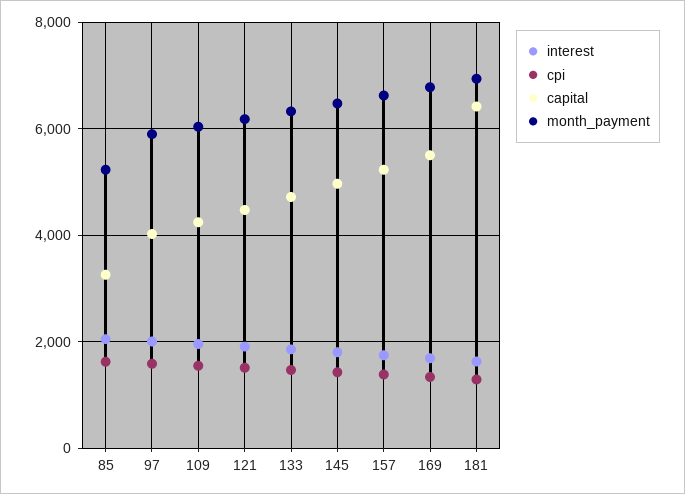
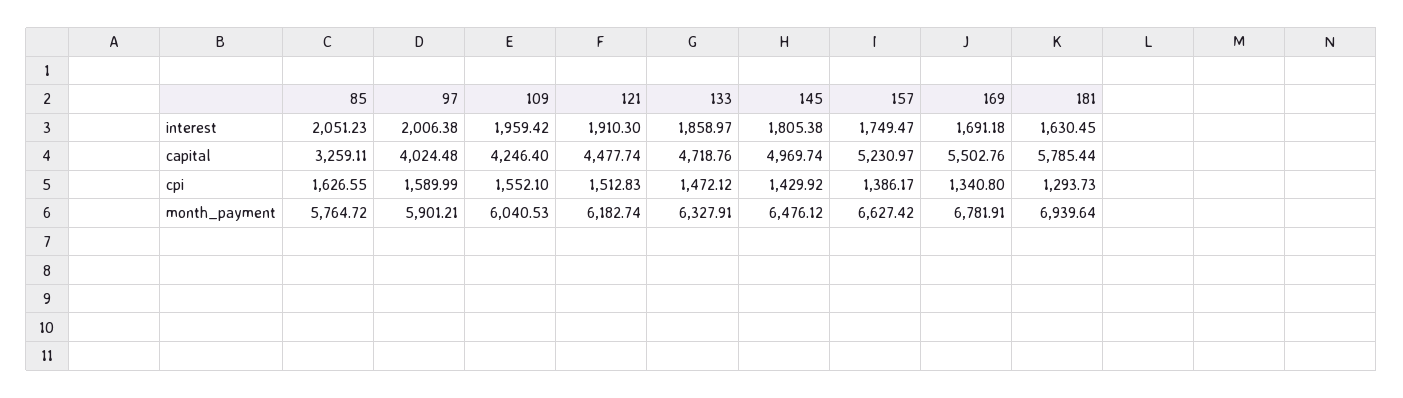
  {
    "interest": {
      "85": 2051.23,
      "97": 2006.38,
      "109": 1959.42,
      "121": 1910.3,
      "133": 1858.97,
      "145": 1805.38,
      "157": 1749.47,
      "169": 1691.18,
      "181": 1630.45
    },
    "cpi": {
      "85": 1626.55,
      "97": 1589.99,
      "109": 1552.1,
      "121": 1512.83,
      "133": 1472.12,
      "145": 1429.92,
      "157": 1386.17,
      "169": 1340.8,
      "181": 1293.73
    },
    "capital": {
      "85": 3259.11,
      "97": 4024.48,
      "109": 4246.4,
      "121": 4477.74,
      "133": 4718.76,
      "145": 4969.74,
      "157": 5230.97,
      "169": 5502.76,
-     "181": 6400
+     "181": 5785.44
    },
    "month_payment": {
-     "85": 5200,
+     "85": 5764.72,
      "97": 5901.21,
      "109": 6040.53,
      "121": 6182.74,
      "133": 6327.91,
      "145": 6476.12,
      "157": 6627.42,
      "169": 6781.91,
      "181": 6939.64
    }
  }

